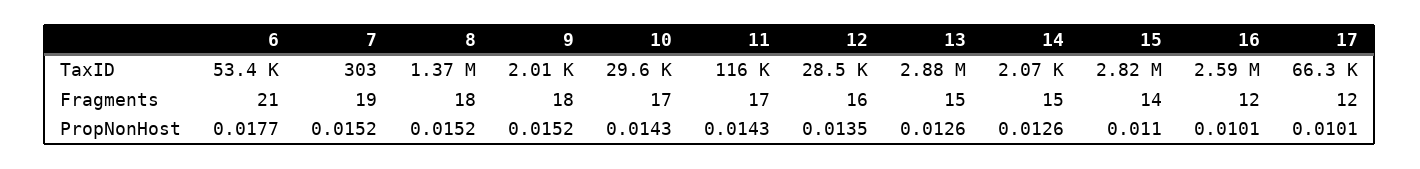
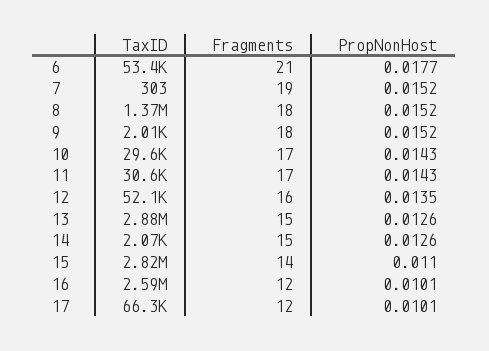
  {
    "6": {
      "TaxID": 53400,
      "Fragments": 21,
      "PropNonHost": 0.0177
    },
    "7": {
      "TaxID": 303,
      "Fragments": 19,
      "PropNonHost": 0.0152
    },
    "8": {
      "TaxID": 1370000,
      "Fragments": 18,
      "PropNonHost": 0.0152
    },
    "9": {
      "TaxID": 2010,
      "Fragments": 18,
      "PropNonHost": 0.0152
    },
    "10": {
      "TaxID": 29600,
      "Fragments": 17,
      "PropNonHost": 0.0143
    },
    "11": {
-     "TaxID": 116000,
+     "TaxID": 30600,
      "Fragments": 17,
      "PropNonHost": 0.0143
    },
    "12": {
-     "TaxID": 28500,
+     "TaxID": 52100,
      "Fragments": 16,
      "PropNonHost": 0.0135
    },
    "13": {
      "TaxID": 2880000,
      "Fragments": 15,
      "PropNonHost": 0.0126
    },
    "14": {
      "TaxID": 2070,
      "Fragments": 15,
      "PropNonHost": 0.0126
    },
    "15": {
      "TaxID": 2820000,
      "Fragments": 14,
      "PropNonHost": 0.011
    },
    "16": {
      "TaxID": 2590000,
      "Fragments": 12,
      "PropNonHost": 0.0101
    },
    "17": {
      "TaxID": 66300,
      "Fragments": 12,
      "PropNonHost": 0.0101
    }
  }

